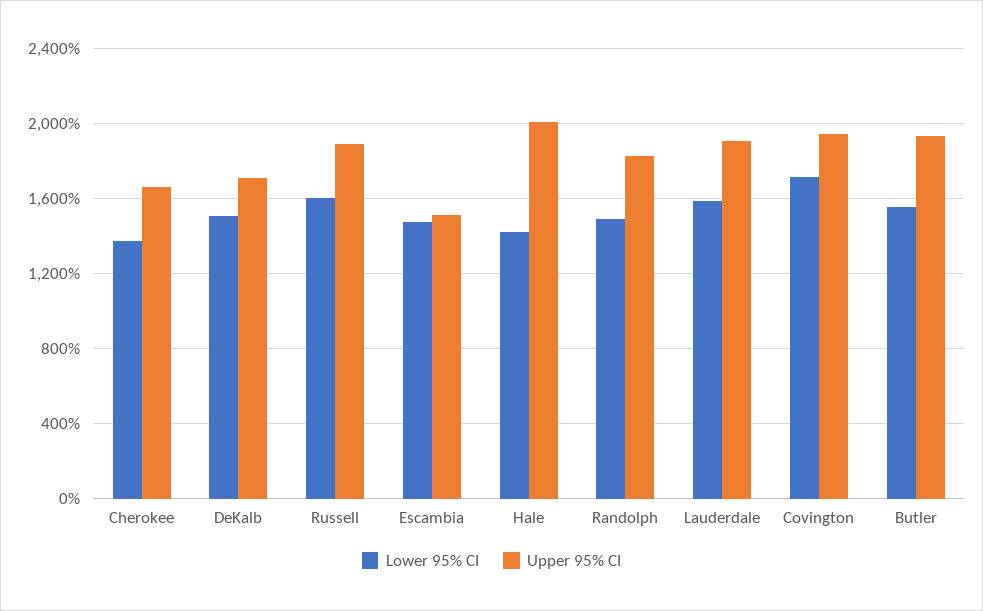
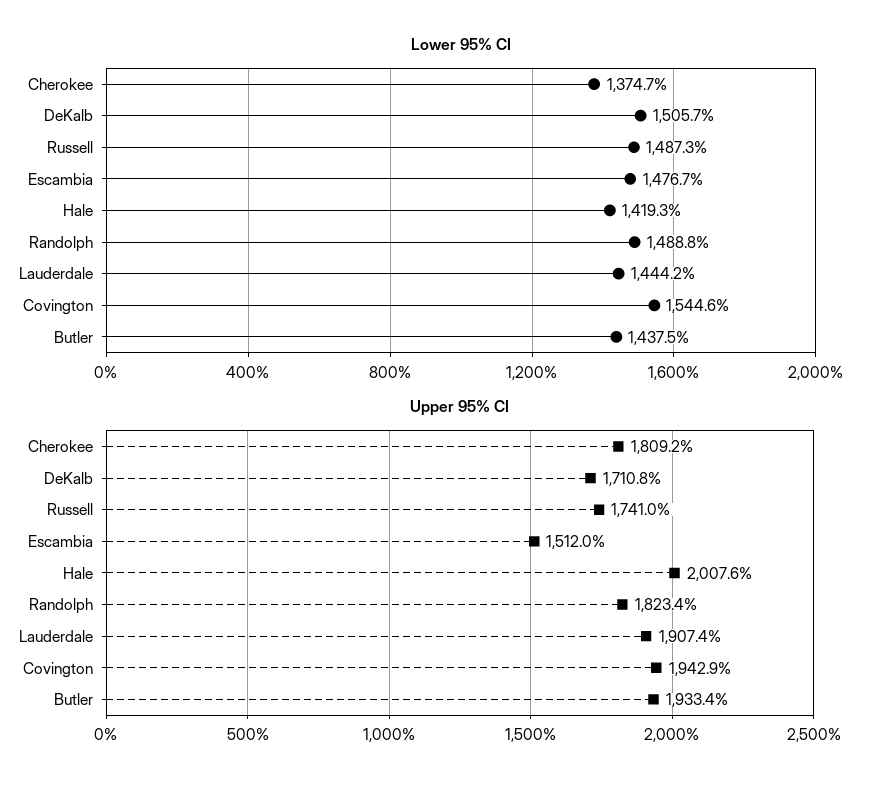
  {
    "Lower 95% CI": {
      "Cherokee": 1374.7,
      "DeKalb": 1505.7,
-     "Russell": 1600,
+     "Russell": 1487.3,
      "Escambia": 1476.7,
      "Hale": 1419.3,
      "Randolph": 1488.8,
-     "Lauderdale": 1600,
+     "Lauderdale": 1444.2,
-     "Covington": 1700,
+     "Covington": 1544.6,
-     "Butler": 1550
+     "Butler": 1437.5
    },
    "Upper 95% CI": {
-     "Cherokee": 1650,
+     "Cherokee": 1809.2,
      "DeKalb": 1710.8,
-     "Russell": 1900,
+     "Russell": 1741,
      "Escambia": 1512,
      "Hale": 2007.6,
      "Randolph": 1823.4,
      "Lauderdale": 1907.4,
      "Covington": 1942.9,
      "Butler": 1933.4
    }
  }

